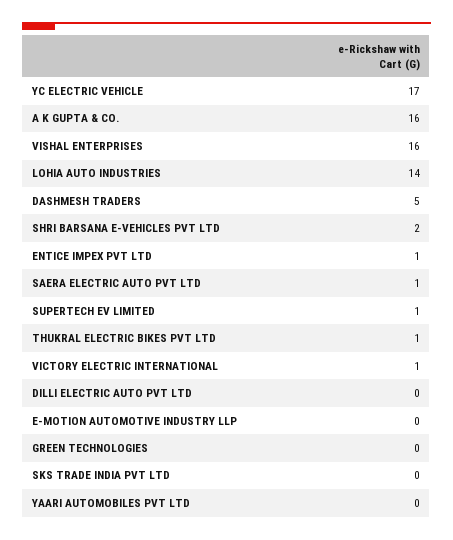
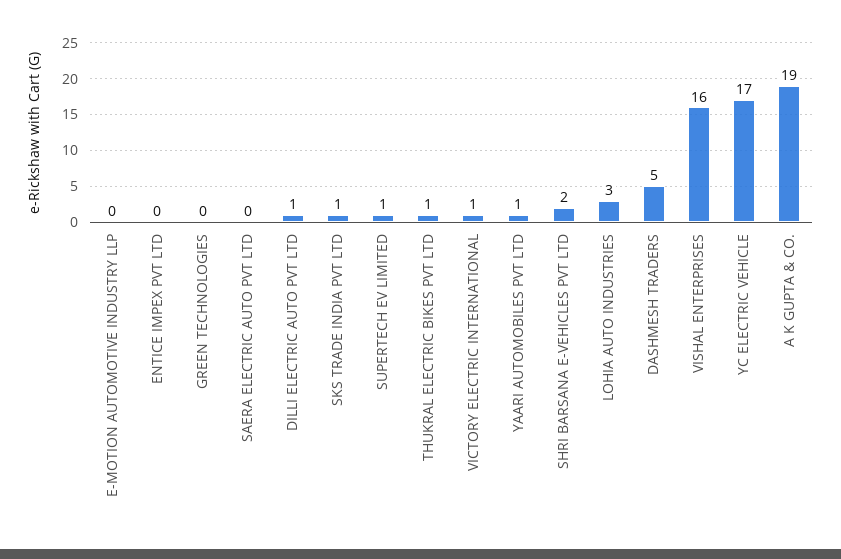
  {
    "YC ELECTRIC VEHICLE": 17,
-   "A K GUPTA & CO.": 16,
+   "A K GUPTA & CO.": 19,
    "VISHAL ENTERPRISES": 16,
-   "LOHIA AUTO INDUSTRIES": 14,
+   "LOHIA AUTO INDUSTRIES": 3,
    "DASHMESH TRADERS": 5,
    "SHRI BARSANA E-VEHICLES PVT LTD": 2,
-   "ENTICE IMPEX PVT LTD": 1,
+   "ENTICE IMPEX PVT LTD": 0,
-   "SAERA ELECTRIC AUTO PVT LTD": 1,
+   "SAERA ELECTRIC AUTO PVT LTD": 0,
    "SUPERTECH EV LIMITED": 1,
    "THUKRAL ELECTRIC BIKES PVT LTD": 1,
    "VICTORY ELECTRIC INTERNATIONAL": 1,
-   "DILLI ELECTRIC AUTO PVT LTD": 0,
+   "DILLI ELECTRIC AUTO PVT LTD": 1,
    "E-MOTION AUTOMOTIVE INDUSTRY LLP": 0,
    "GREEN TECHNOLOGIES": 0,
-   "SKS TRADE INDIA PVT LTD": 0,
+   "SKS TRADE INDIA PVT LTD": 1,
-   "YAARI AUTOMOBILES PVT LTD": 0
+   "YAARI AUTOMOBILES PVT LTD": 1
  }

